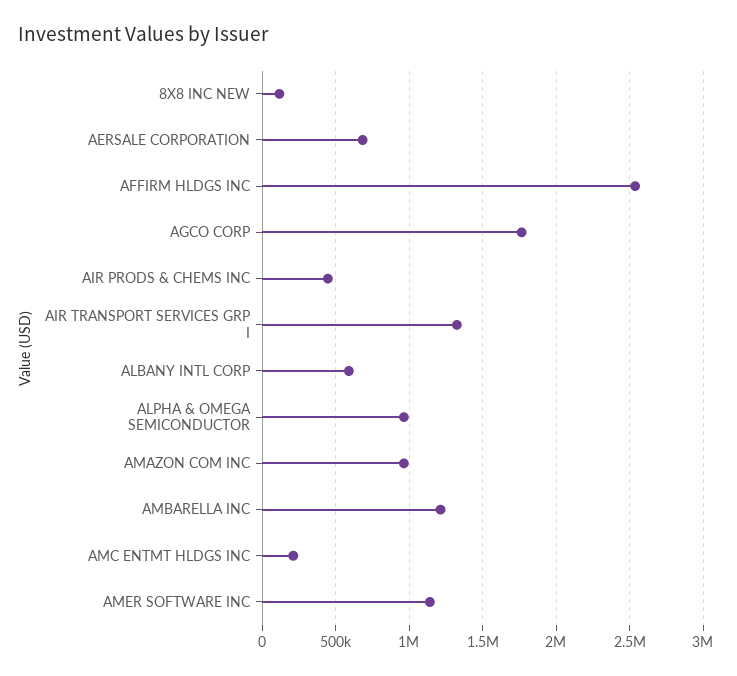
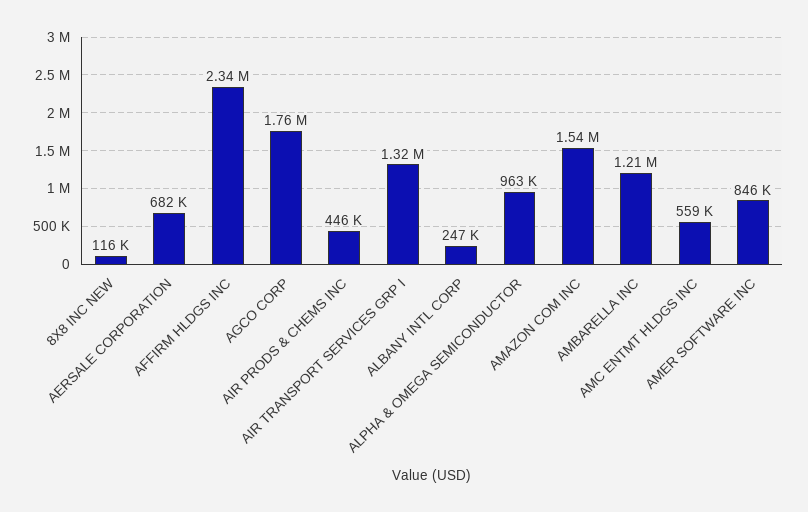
  {
    "8X8 INC NEW": 116000,
    "AERSALE CORPORATION": 682000,
-   "AFFIRM HLDGS INC": 2550000,
+   "AFFIRM HLDGS INC": 2340000,
    "AGCO CORP": 1760000,
    "AIR PRODS & CHEMS INC": 446000,
    "AIR TRANSPORT SERVICES GRP I": 1320000,
-   "ALBANY INTL CORP": 600000,
+   "ALBANY INTL CORP": 247000,
    "ALPHA & OMEGA SEMICONDUCTOR": 963000,
-   "AMAZON COM INC": 950000,
+   "AMAZON COM INC": 1540000,
    "AMBARELLA INC": 1210000,
-   "AMC ENTMT HLDGS INC": 200000,
+   "AMC ENTMT HLDGS INC": 559000,
-   "AMER SOFTWARE INC": 1150000
+   "AMER SOFTWARE INC": 846000
  }

